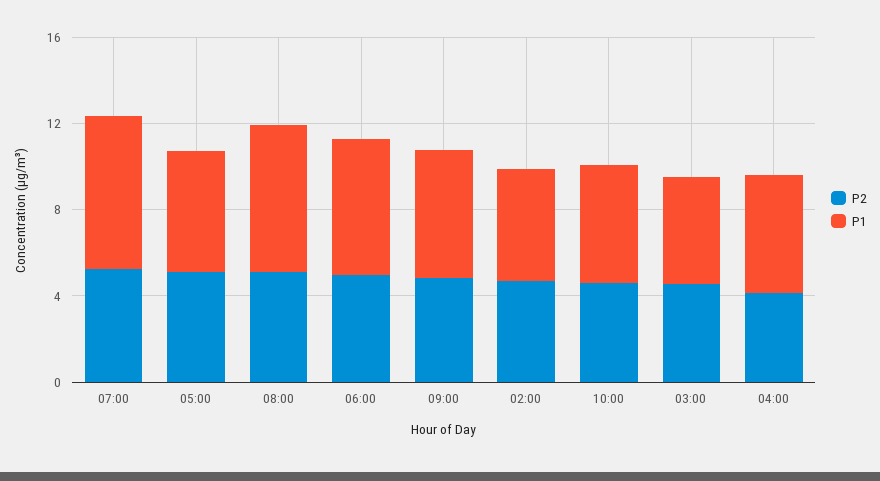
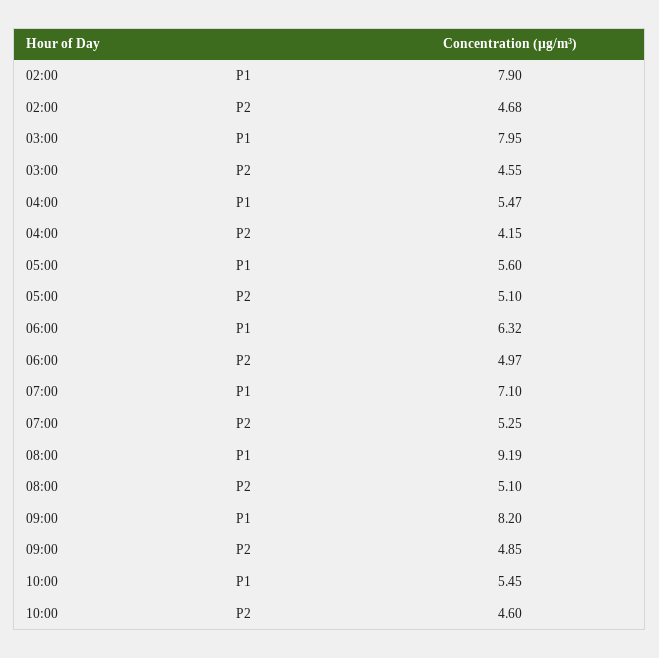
  {
    "P2": {
      "07:00": 5.25,
      "05:00": 5.1,
      "08:00": 5.1,
      "06:00": 4.97,
      "09:00": 4.85,
      "02:00": 4.68,
      "10:00": 4.6,
      "03:00": 4.55,
      "04:00": 4.15
    },
    "P1": {
      "07:00": 7.1,
      "05:00": 5.6,
-     "08:00": 7,
+     "08:00": 9.19,
      "06:00": 6.32,
-     "09:00": 6,
+     "09:00": 8.2,
-     "02:00": 5,
+     "02:00": 7.9,
      "10:00": 5.45,
-     "03:00": 5,
+     "03:00": 7.95,
      "04:00": 5.47
    }
  }

